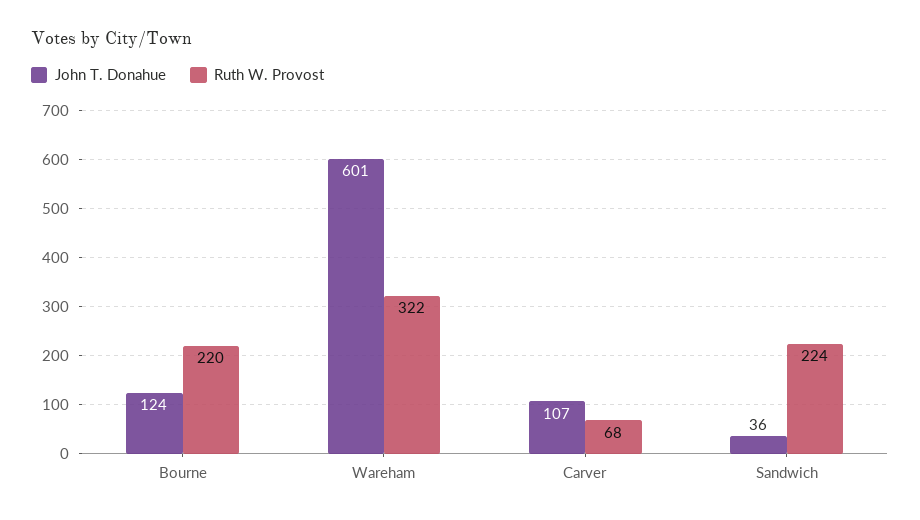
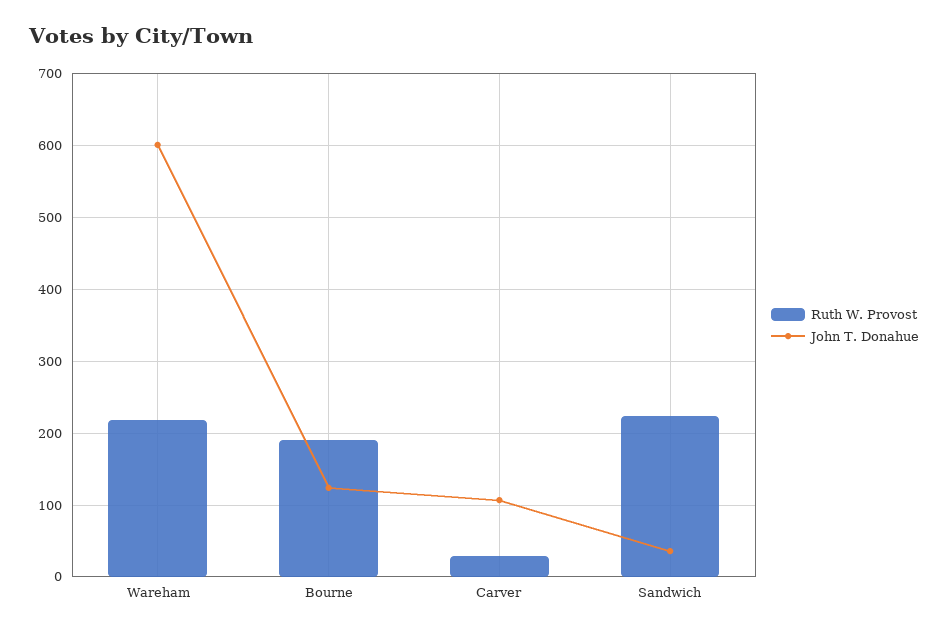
  {
    "John T. Donahue": {
      "Bourne": 124,
      "Wareham": 601,
      "Carver": 107,
      "Sandwich": 36
    },
    "Ruth W. Provost": {
-     "Bourne": 220,
+     "Bourne": 190,
-     "Wareham": 322,
+     "Wareham": 220,
-     "Carver": 68,
+     "Carver": 30,
      "Sandwich": 224
    }
  }

